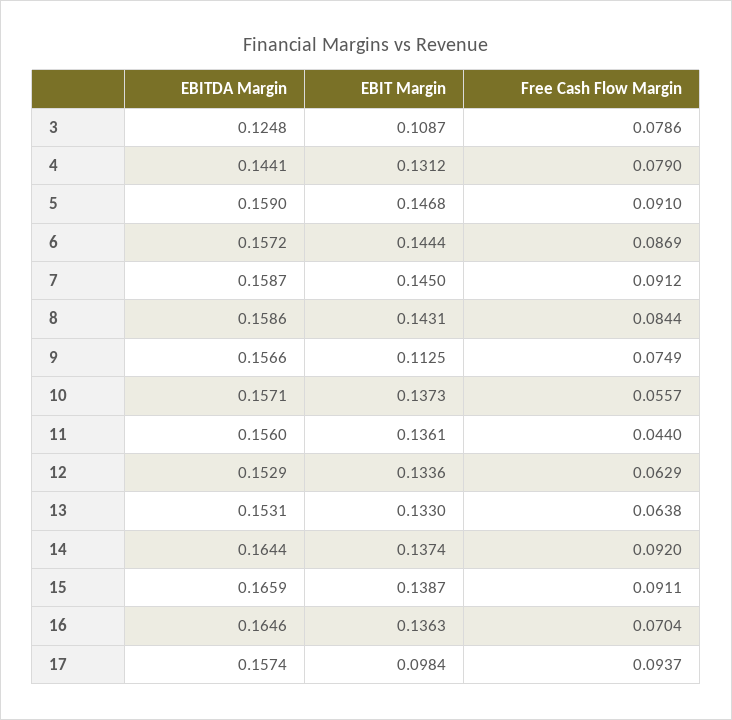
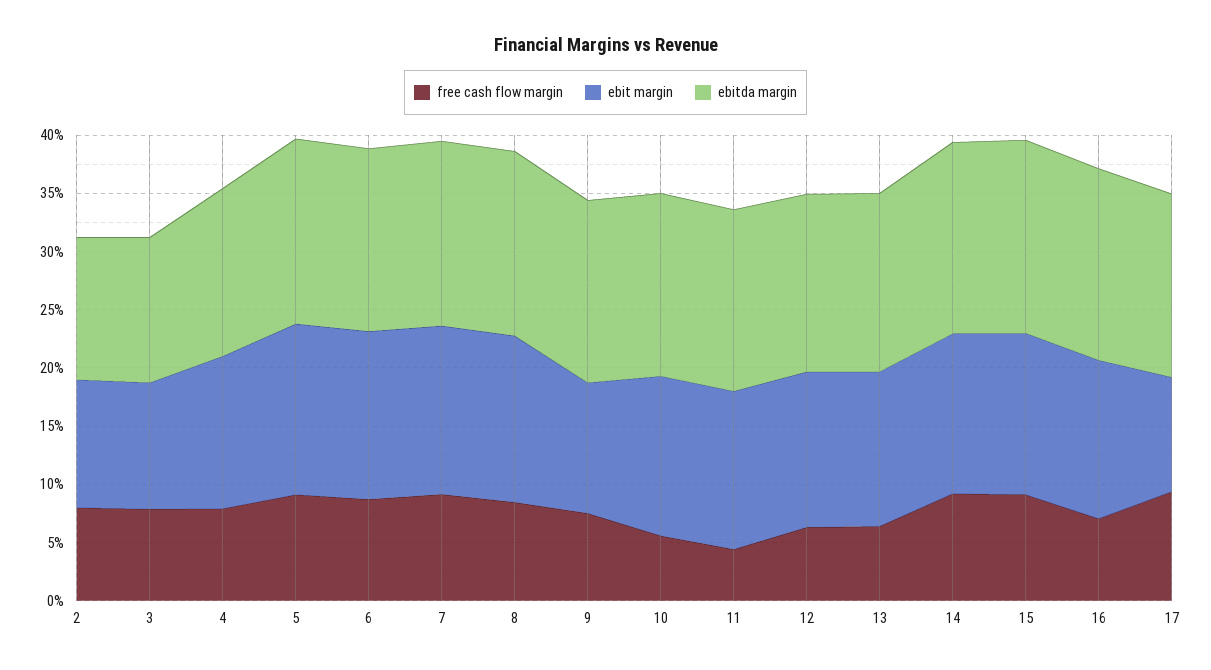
  {
    "EBITDA Margin": {
      "3": 0.1248,
      "4": 0.1441,
      "5": 0.159,
      "6": 0.1572,
      "7": 0.1587,
      "8": 0.1586,
      "9": 0.1566,
      "10": 0.1571,
      "11": 0.156,
      "12": 0.1529,
      "13": 0.1531,
      "14": 0.1644,
      "15": 0.1659,
      "16": 0.1646,
-     "17": 0.1574
+     "17": 0.1574,
+     "2": 0.12
    },
    "EBIT Margin": {
      "3": 0.1087,
      "4": 0.1312,
      "5": 0.1468,
      "6": 0.1444,
      "7": 0.145,
      "8": 0.1431,
      "9": 0.1125,
      "10": 0.1373,
      "11": 0.1361,
      "12": 0.1336,
      "13": 0.133,
      "14": 0.1374,
      "15": 0.1387,
      "16": 0.1363,
-     "17": 0.0984
+     "17": 0.0984,
+     "2": 0.11
    },
    "Free Cash Flow Margin": {
      "3": 0.0786,
      "4": 0.079,
      "5": 0.091,
      "6": 0.0869,
      "7": 0.0912,
      "8": 0.0844,
      "9": 0.0749,
      "10": 0.0557,
      "11": 0.044,
      "12": 0.0629,
      "13": 0.0638,
      "14": 0.092,
      "15": 0.0911,
      "16": 0.0704,
-     "17": 0.0937
+     "17": 0.0937,
+     "2": 0.08
    }
  }

